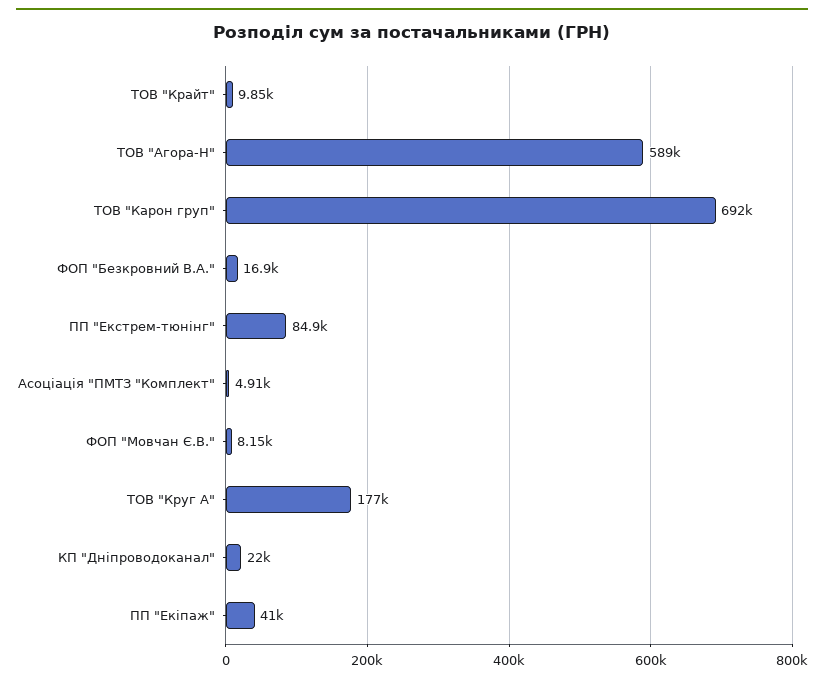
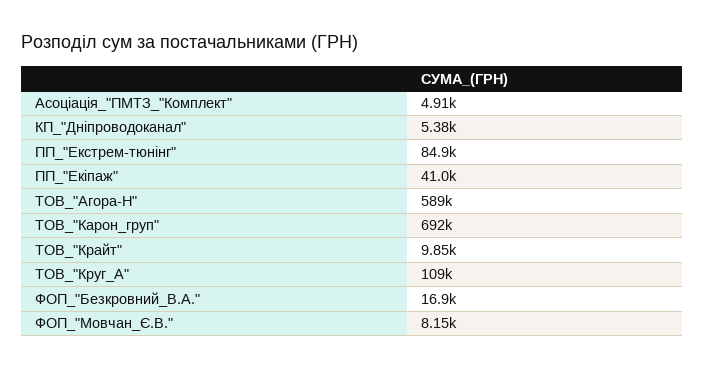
  {
    "ТОВ \"Крайт\"": 9850,
    "ТОВ \"Агора-Н\"": 589000,
    "ТОВ \"Карон груп\"": 692000,
    "ФОП \"Безкровний В.А.\"": 16900,
    "ПП \"Екстрем-тюнінг\"": 84900,
    "Асоціація \"ПМТЗ \"Комплект\"": 4910,
    "ФОП \"Мовчан Є.В.\"": 8150,
-   "ТОВ \"Круг А\"": 177000,
+   "ТОВ \"Круг А\"": 109000,
-   "КП \"Дніпроводоканал\"": 22000,
+   "КП \"Дніпроводоканал\"": 5380,
    "ПП \"Екіпаж\"": 41000
  }

